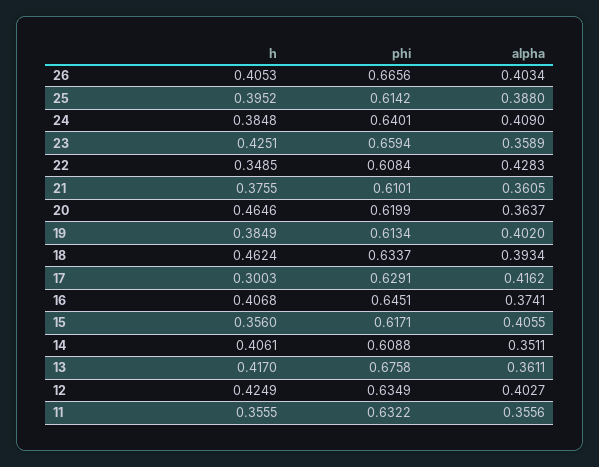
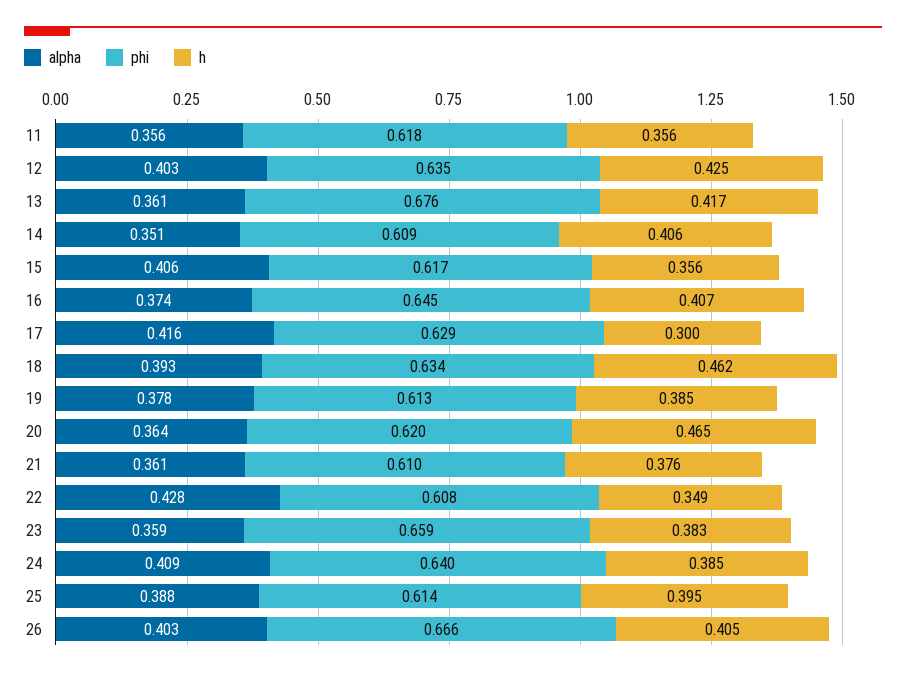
  {
    "h": {
      "26": 0.4053,
      "25": 0.3952,
      "24": 0.3848,
-     "23": 0.4251,
+     "23": 0.383,
      "22": 0.3485,
      "21": 0.3755,
      "20": 0.4646,
      "19": 0.3849,
      "18": 0.4624,
      "17": 0.3003,
      "16": 0.4068,
      "15": 0.356,
      "14": 0.4061,
      "13": 0.417,
      "12": 0.4249,
      "11": 0.3555
    },
    "phi": {
      "26": 0.6656,
      "25": 0.6142,
      "24": 0.6401,
      "23": 0.6594,
      "22": 0.6084,
      "21": 0.6101,
      "20": 0.6199,
      "19": 0.6134,
      "18": 0.6337,
      "17": 0.6291,
      "16": 0.6451,
      "15": 0.6171,
      "14": 0.6088,
      "13": 0.6758,
      "12": 0.6349,
-     "11": 0.6322
+     "11": 0.618
    },
    "alpha": {
      "26": 0.4034,
      "25": 0.388,
      "24": 0.409,
      "23": 0.3589,
      "22": 0.4283,
      "21": 0.3605,
      "20": 0.3637,
-     "19": 0.402,
+     "19": 0.378,
      "18": 0.3934,
      "17": 0.4162,
      "16": 0.3741,
      "15": 0.4055,
      "14": 0.3511,
      "13": 0.3611,
      "12": 0.4027,
      "11": 0.3556
    }
  }

